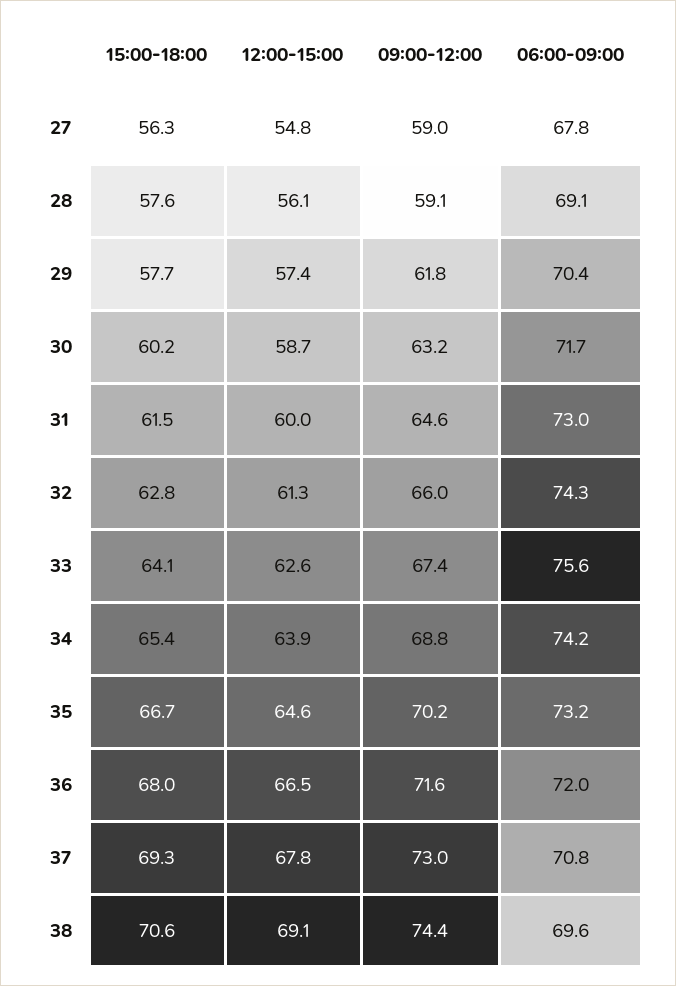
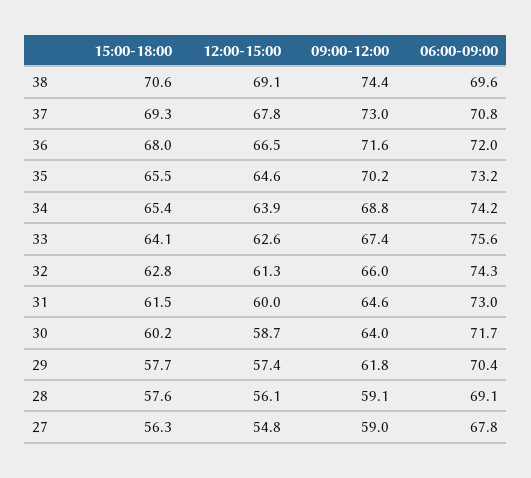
  {
    "15:00-18:00": {
      "27": 56.3,
      "28": 57.6,
      "29": 57.7,
      "30": 60.2,
      "31": 61.5,
      "32": 62.8,
      "33": 64.1,
      "34": 65.4,
-     "35": 66.7,
+     "35": 65.5,
      "36": 68,
      "37": 69.3,
      "38": 70.6
    },
    "12:00-15:00": {
      "27": 54.8,
      "28": 56.1,
      "29": 57.4,
      "30": 58.7,
      "31": 60,
      "32": 61.3,
      "33": 62.6,
      "34": 63.9,
      "35": 64.6,
      "36": 66.5,
      "37": 67.8,
      "38": 69.1
    },
    "09:00-12:00": {
      "27": 59,
      "28": 59.1,
      "29": 61.8,
-     "30": 63.2,
+     "30": 64,
      "31": 64.6,
      "32": 66,
      "33": 67.4,
      "34": 68.8,
      "35": 70.2,
      "36": 71.6,
      "37": 73,
      "38": 74.4
    },
    "06:00-09:00": {
      "27": 67.8,
      "28": 69.1,
      "29": 70.4,
      "30": 71.7,
      "31": 73,
      "32": 74.3,
      "33": 75.6,
      "34": 74.2,
      "35": 73.2,
      "36": 72,
      "37": 70.8,
      "38": 69.6
    }
  }

